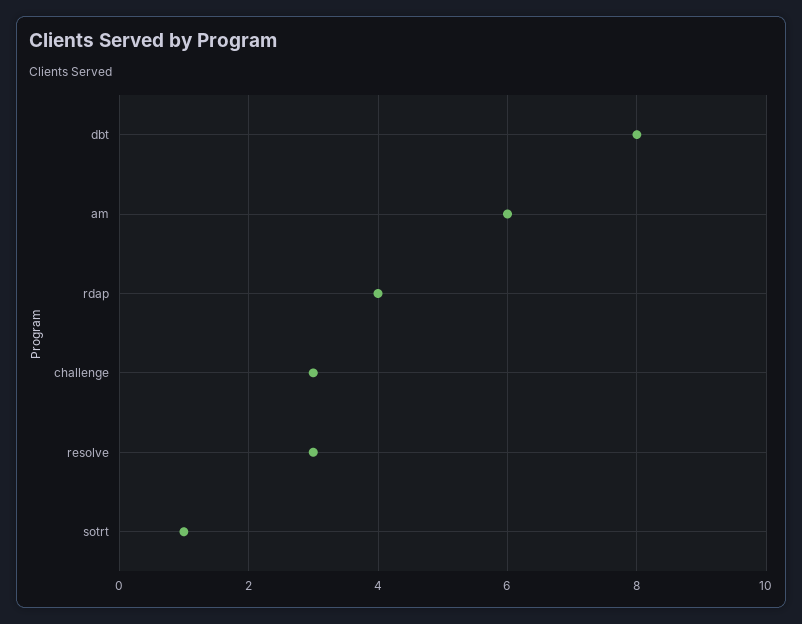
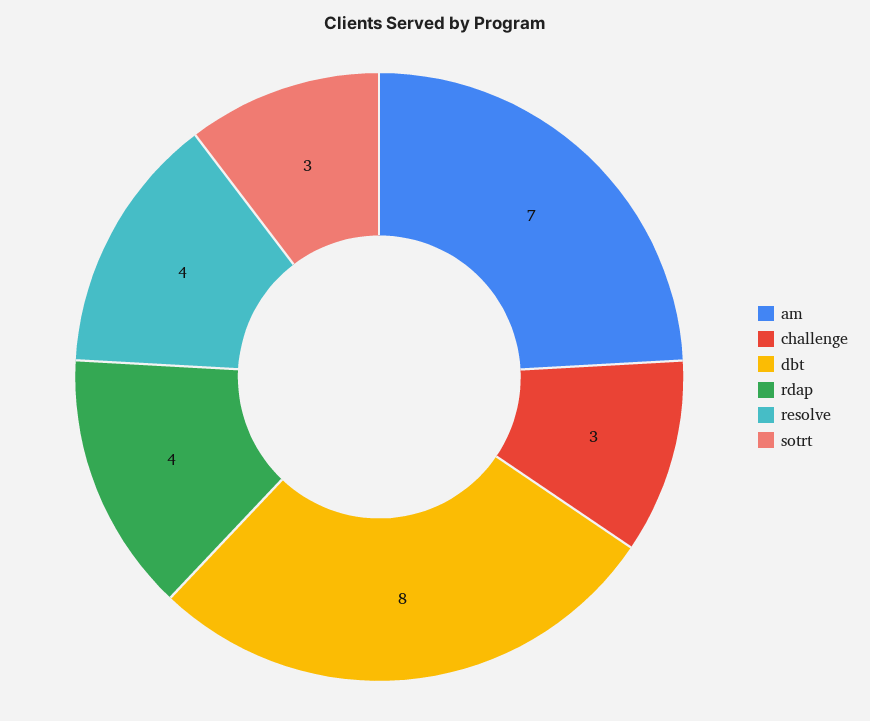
  {
    "dbt": 8,
-   "am": 6,
+   "am": 7,
    "rdap": 4,
    "challenge": 3,
-   "resolve": 3,
+   "resolve": 4,
-   "sotrt": 1
+   "sotrt": 3
  }

